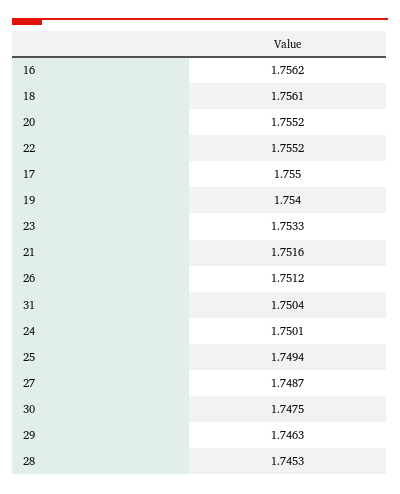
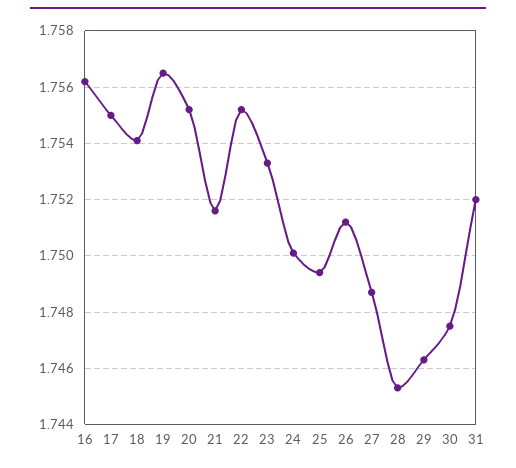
  {
    "16": 1.7562,
-   "18": 1.7561,
+   "18": 1.754,
    "20": 1.7552,
    "22": 1.7552,
    "17": 1.755,
-   "19": 1.754,
+   "19": 1.7565,
    "23": 1.7533,
    "21": 1.7516,
    "26": 1.7512,
-   "31": 1.7504,
+   "31": 1.752,
    "24": 1.7501,
    "25": 1.7494,
    "27": 1.7487,
    "30": 1.7475,
    "29": 1.7463,
    "28": 1.7453
  }

